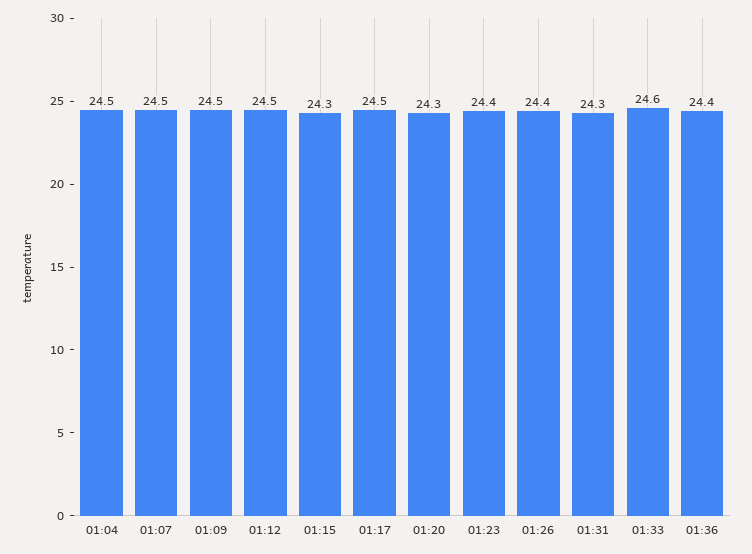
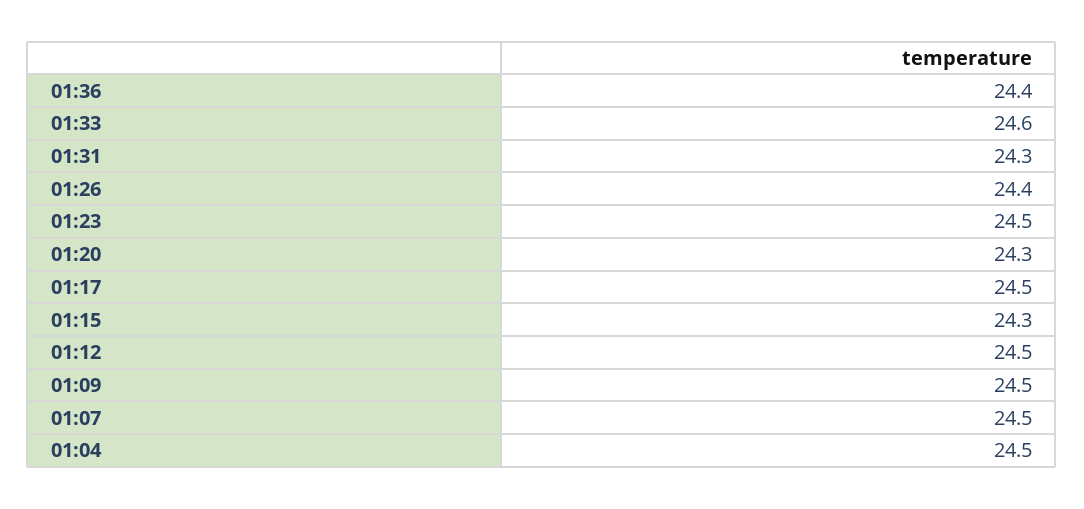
  {
    "01:04": 24.5,
    "01:07": 24.5,
    "01:09": 24.5,
    "01:12": 24.5,
    "01:15": 24.3,
    "01:17": 24.5,
    "01:20": 24.3,
-   "01:23": 24.4,
+   "01:23": 24.5,
    "01:26": 24.4,
    "01:31": 24.3,
    "01:33": 24.6,
    "01:36": 24.4
  }

